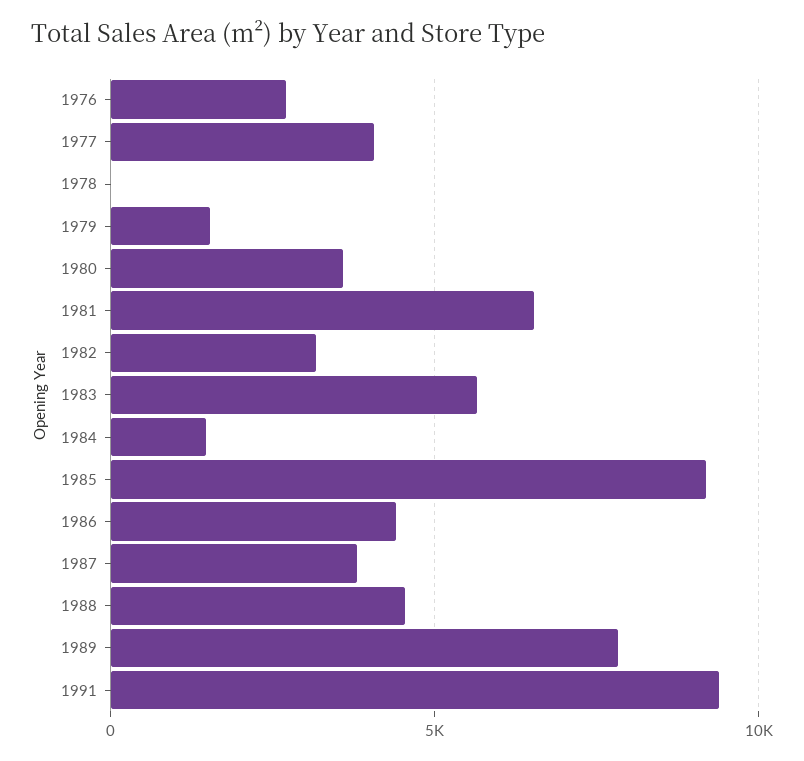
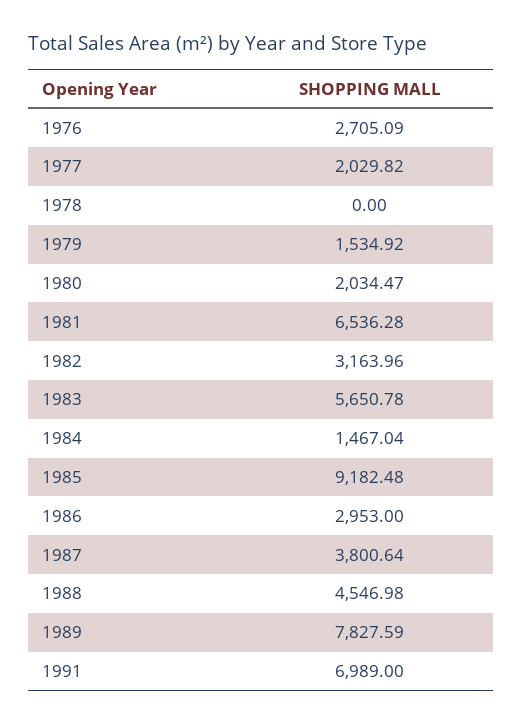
  {
    "1976": 2705.09,
-   "1977": 4000,
+   "1977": 2029.82,
    "1978": 0,
    "1979": 1534.92,
-   "1980": 3500,
+   "1980": 2034.47,
    "1981": 6536.28,
    "1982": 3163.96,
    "1983": 5650.78,
    "1984": 1467.04,
    "1985": 9182.48,
-   "1986": 4500,
+   "1986": 2953,
    "1987": 3800.64,
    "1988": 4546.98,
    "1989": 7827.59,
-   "1991": 9500
+   "1991": 6989
  }

